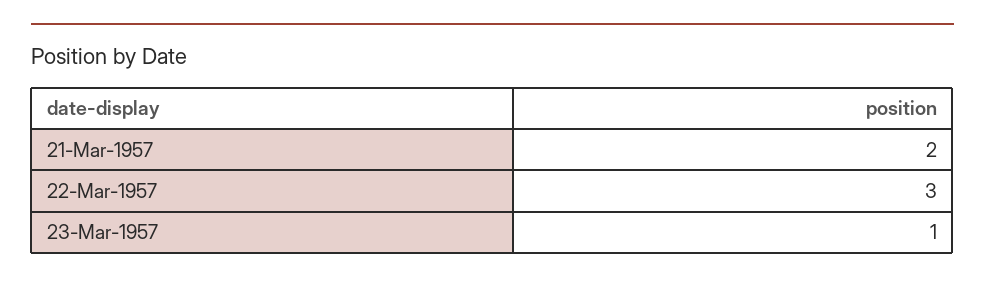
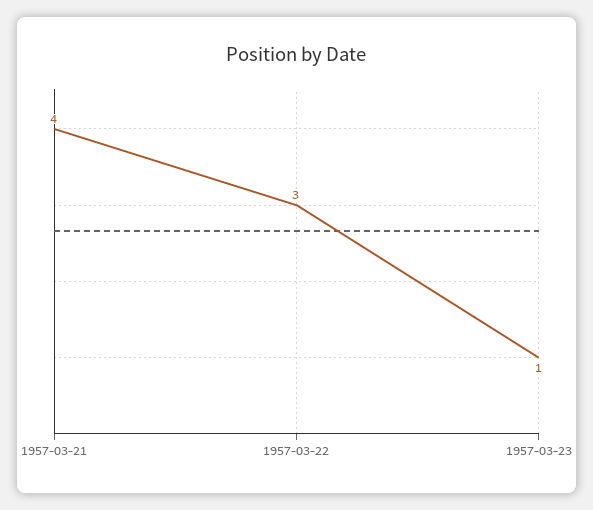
  {
-   "21-Mar-1957": 2,
+   "21-Mar-1957": 4,
    "22-Mar-1957": 3,
    "23-Mar-1957": 1
  }

